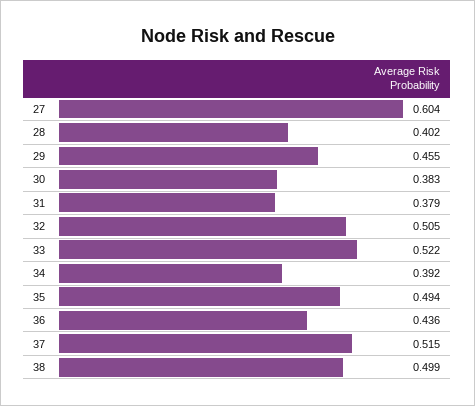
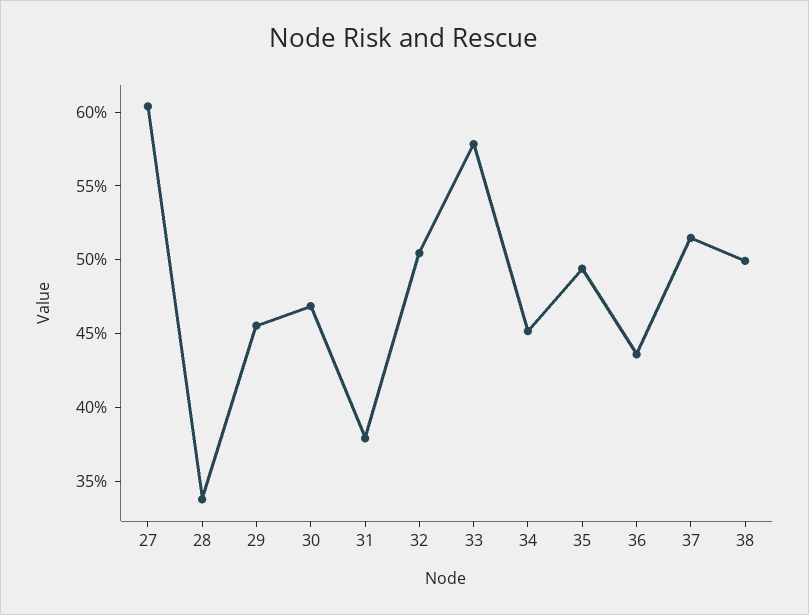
  {
    "27": 0.604,
-   "28": 0.402,
+   "28": 0.34,
    "29": 0.455,
-   "30": 0.383,
+   "30": 0.47,
    "31": 0.379,
    "32": 0.505,
-   "33": 0.522,
+   "33": 0.58,
-   "34": 0.392,
+   "34": 0.45,
    "35": 0.494,
    "36": 0.436,
    "37": 0.515,
    "38": 0.499
  }

